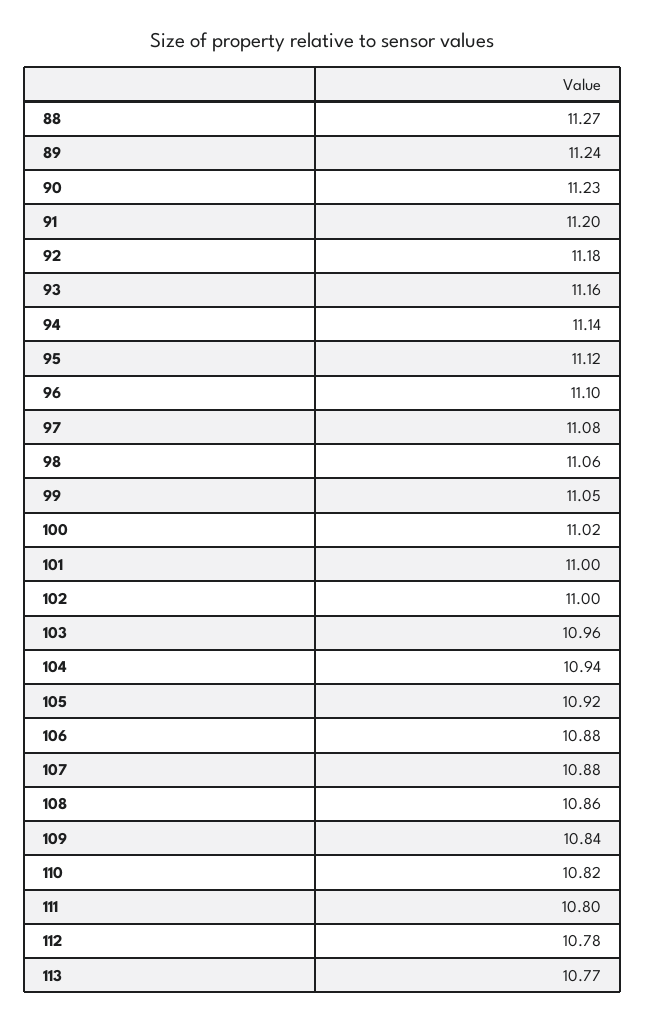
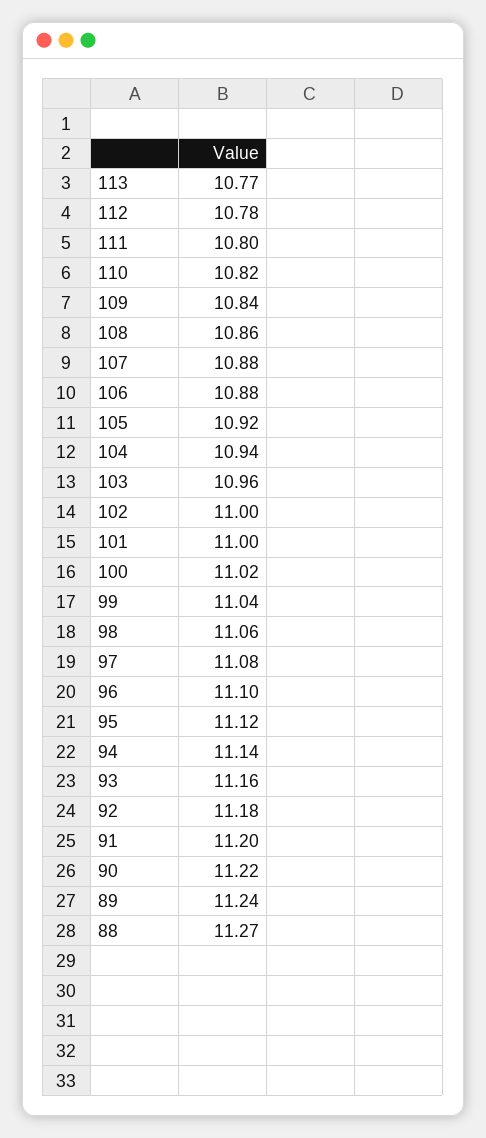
  {
    "88": 11.27,
    "89": 11.24,
-   "90": 11.23,
+   "90": 11.22,
    "91": 11.2,
    "92": 11.18,
    "93": 11.16,
    "94": 11.14,
    "95": 11.12,
    "96": 11.1,
    "97": 11.08,
    "98": 11.06,
-   "99": 11.05,
+   "99": 11.04,
    "100": 11.02,
    "101": 11,
    "102": 11,
    "103": 10.96,
    "104": 10.94,
    "105": 10.92,
    "106": 10.88,
    "107": 10.88,
    "108": 10.86,
    "109": 10.84,
    "110": 10.82,
    "111": 10.8,
    "112": 10.78,
    "113": 10.77
  }

